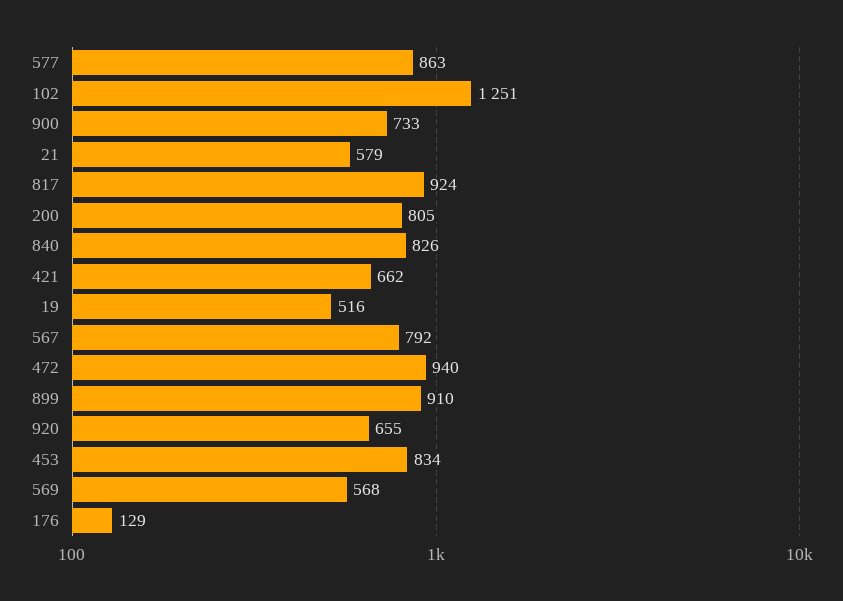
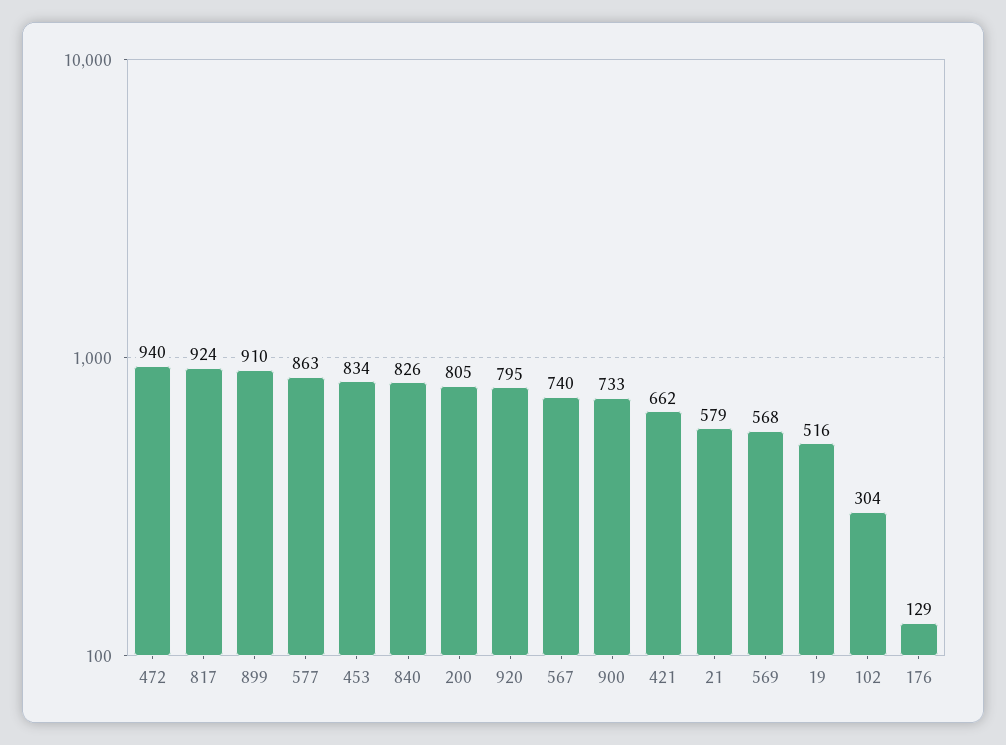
  {
    "577": 863,
-   "102": 1251,
+   "102": 304,
    "900": 733,
    "21": 579,
    "817": 924,
    "200": 805,
    "840": 826,
    "421": 662,
    "19": 516,
-   "567": 792,
+   "567": 740,
    "472": 940,
    "899": 910,
-   "920": 655,
+   "920": 795,
    "453": 834,
    "569": 568,
    "176": 129
  }

